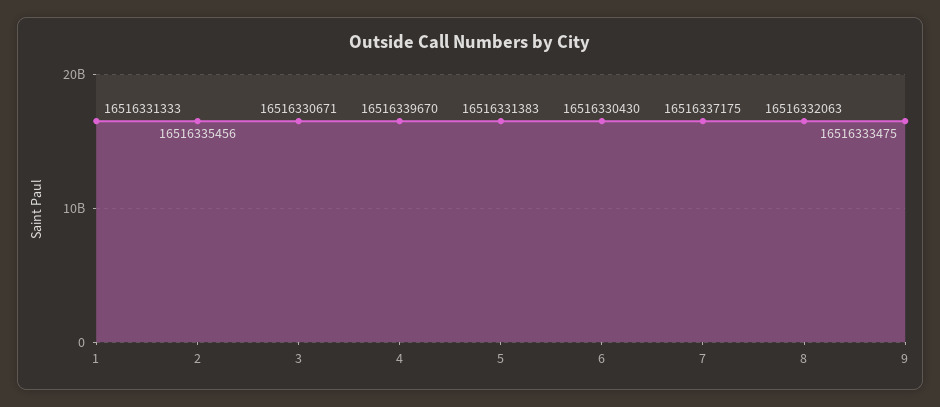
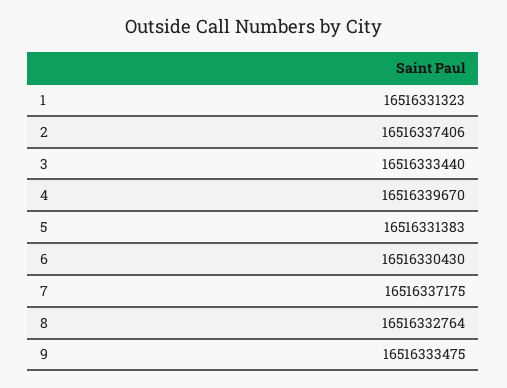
  {
-   "1": 16516331333,
+   "1": 16516331323,
-   "2": 16516335456,
+   "2": 16516337406,
-   "3": 16516330671,
+   "3": 16516333440,
    "4": 16516339670,
    "5": 16516331383,
    "6": 16516330430,
    "7": 16516337175,
-   "8": 16516332063,
+   "8": 16516332764,
    "9": 16516333475
  }

